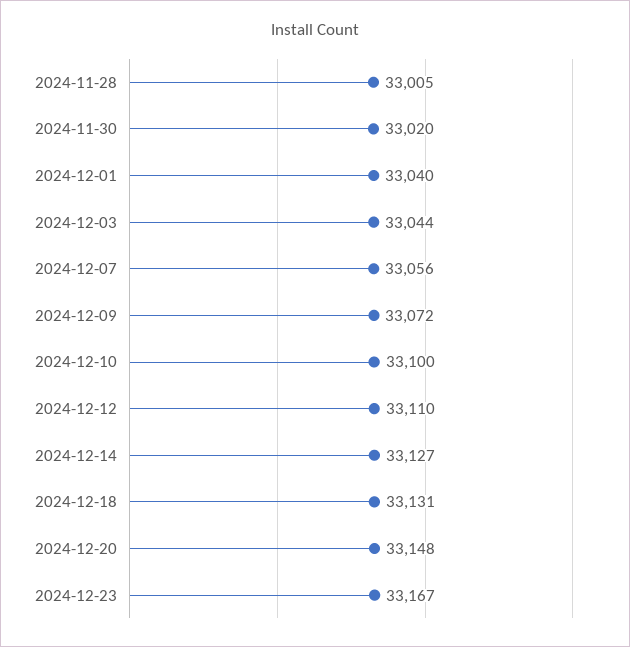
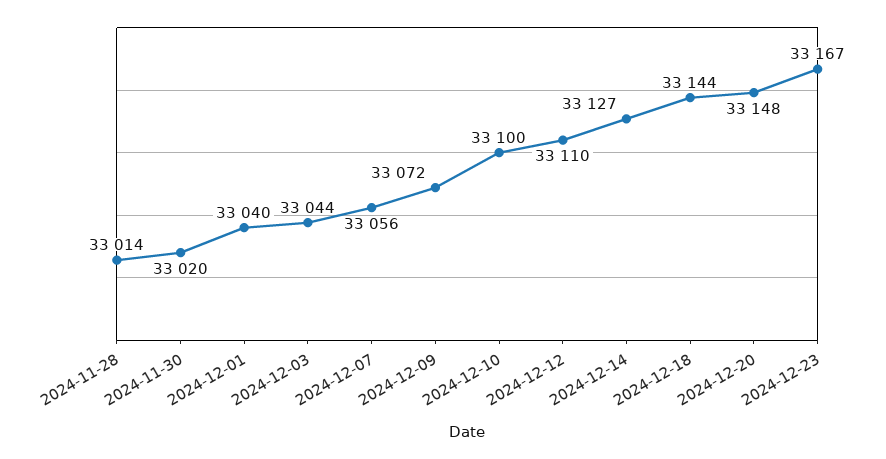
  {
-   "2024-11-28": 33005,
+   "2024-11-28": 33014,
    "2024-11-30": 33020,
    "2024-12-01": 33040,
    "2024-12-03": 33044,
    "2024-12-07": 33056,
    "2024-12-09": 33072,
    "2024-12-10": 33100,
    "2024-12-12": 33110,
    "2024-12-14": 33127,
-   "2024-12-18": 33131,
+   "2024-12-18": 33144,
    "2024-12-20": 33148,
    "2024-12-23": 33167
  }

